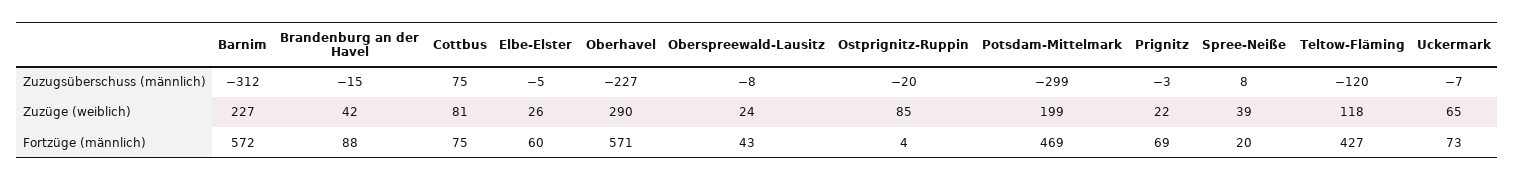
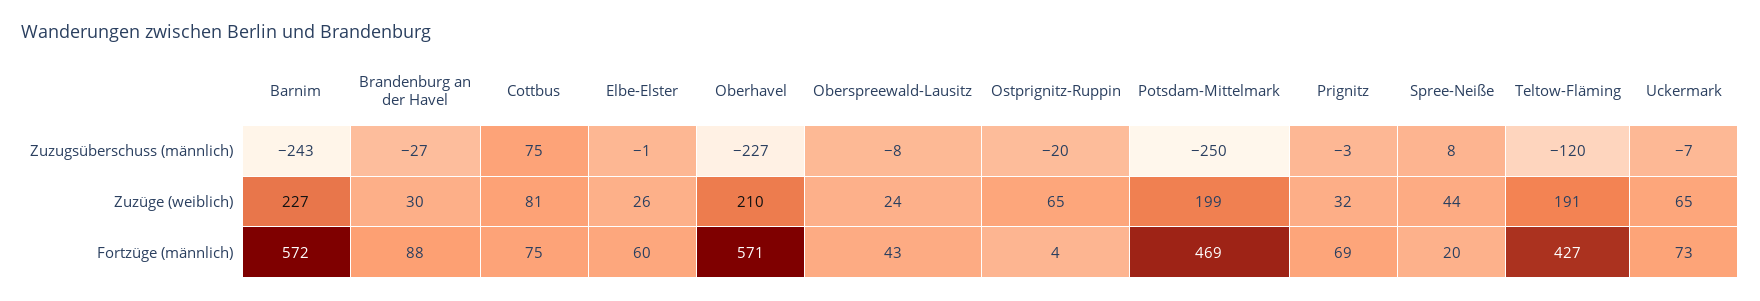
  {
    "Barnim": {
-     "Zuzugsüberschuss (männlich)": -312,
+     "Zuzugsüberschuss (männlich)": -243,
      "Zuzüge (weiblich)": 227,
      "Fortzüge (männlich)": 572
    },
    "Brandenburg an der Havel": {
-     "Zuzugsüberschuss (männlich)": -15,
+     "Zuzugsüberschuss (männlich)": -27,
-     "Zuzüge (weiblich)": 42,
+     "Zuzüge (weiblich)": 30,
      "Fortzüge (männlich)": 88
    },
    "Cottbus": {
      "Zuzugsüberschuss (männlich)": 75,
      "Zuzüge (weiblich)": 81,
      "Fortzüge (männlich)": 75
    },
    "Elbe-Elster": {
-     "Zuzugsüberschuss (männlich)": -5,
+     "Zuzugsüberschuss (männlich)": -1,
      "Zuzüge (weiblich)": 26,
      "Fortzüge (männlich)": 60
    },
    "Oberhavel": {
      "Zuzugsüberschuss (männlich)": -227,
-     "Zuzüge (weiblich)": 290,
+     "Zuzüge (weiblich)": 210,
      "Fortzüge (männlich)": 571
    },
    "Oberspreewald-Lausitz": {
      "Zuzugsüberschuss (männlich)": -8,
      "Zuzüge (weiblich)": 24,
      "Fortzüge (männlich)": 43
    },
    "Ostprignitz-Ruppin": {
      "Zuzugsüberschuss (männlich)": -20,
-     "Zuzüge (weiblich)": 85,
+     "Zuzüge (weiblich)": 65,
      "Fortzüge (männlich)": 4
    },
    "Potsdam-Mittelmark": {
-     "Zuzugsüberschuss (männlich)": -299,
+     "Zuzugsüberschuss (männlich)": -250,
      "Zuzüge (weiblich)": 199,
      "Fortzüge (männlich)": 469
    },
    "Prignitz": {
      "Zuzugsüberschuss (männlich)": -3,
-     "Zuzüge (weiblich)": 22,
+     "Zuzüge (weiblich)": 32,
      "Fortzüge (männlich)": 69
    },
    "Spree-Neiße": {
      "Zuzugsüberschuss (männlich)": 8,
-     "Zuzüge (weiblich)": 39,
+     "Zuzüge (weiblich)": 44,
      "Fortzüge (männlich)": 20
    },
    "Teltow-Fläming": {
      "Zuzugsüberschuss (männlich)": -120,
-     "Zuzüge (weiblich)": 118,
+     "Zuzüge (weiblich)": 191,
      "Fortzüge (männlich)": 427
    },
    "Uckermark": {
      "Zuzugsüberschuss (männlich)": -7,
      "Zuzüge (weiblich)": 65,
      "Fortzüge (männlich)": 73
    }
  }

